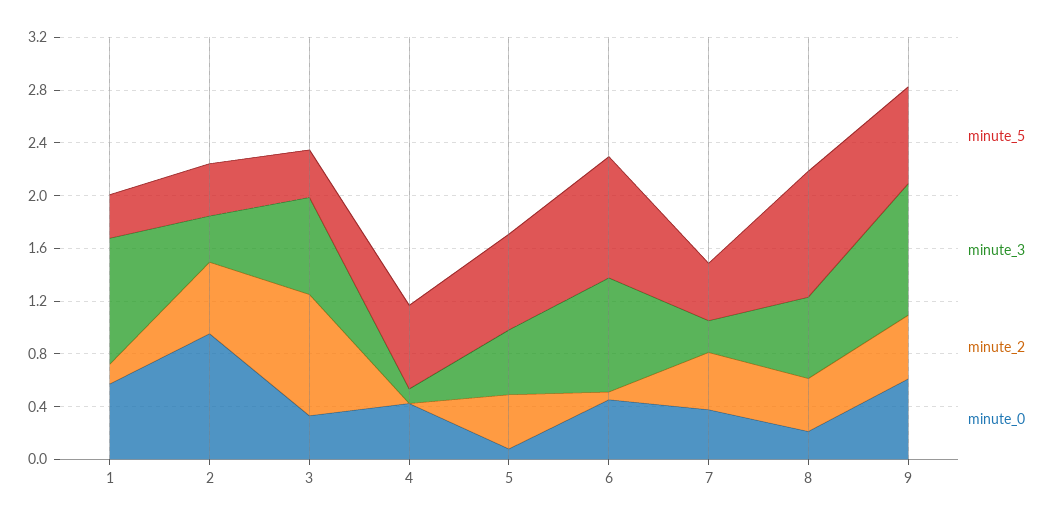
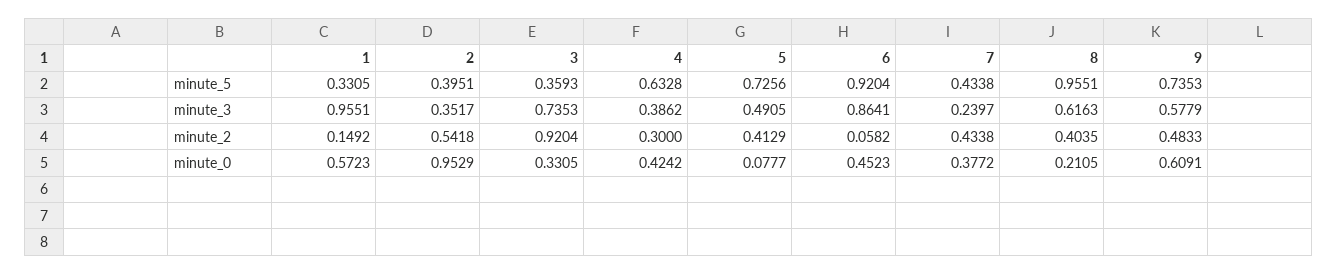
  {
    "minute_5": {
      "1": 0.3305,
      "2": 0.3951,
      "3": 0.3593,
      "4": 0.6328,
      "5": 0.7256,
      "6": 0.9204,
      "7": 0.4338,
      "8": 0.9551,
      "9": 0.7353
    },
    "minute_3": {
      "1": 0.9551,
      "2": 0.3517,
      "3": 0.7353,
-     "4": 0.1,
+     "4": 0.3862,
      "5": 0.4905,
      "6": 0.8641,
      "7": 0.2397,
      "8": 0.6163,
-     "9": 1
+     "9": 0.5779
    },
    "minute_2": {
      "1": 0.1492,
      "2": 0.5418,
      "3": 0.9204,
-     "4": 0,
+     "4": 0.3,
      "5": 0.4129,
      "6": 0.0582,
      "7": 0.4338,
      "8": 0.4035,
      "9": 0.4833
    },
    "minute_0": {
      "1": 0.5723,
      "2": 0.9529,
      "3": 0.3305,
      "4": 0.4242,
      "5": 0.0777,
      "6": 0.4523,
      "7": 0.3772,
      "8": 0.2105,
      "9": 0.6091
    }
  }

